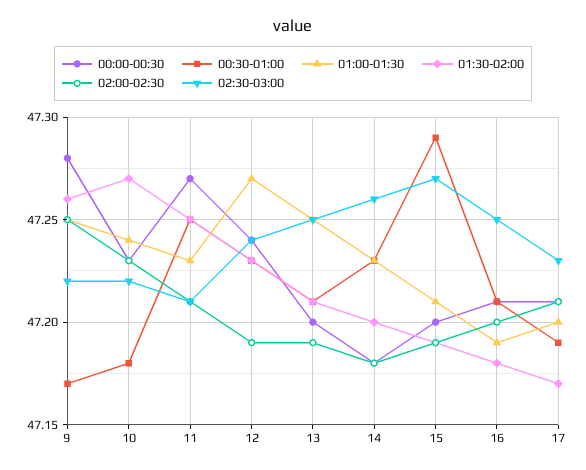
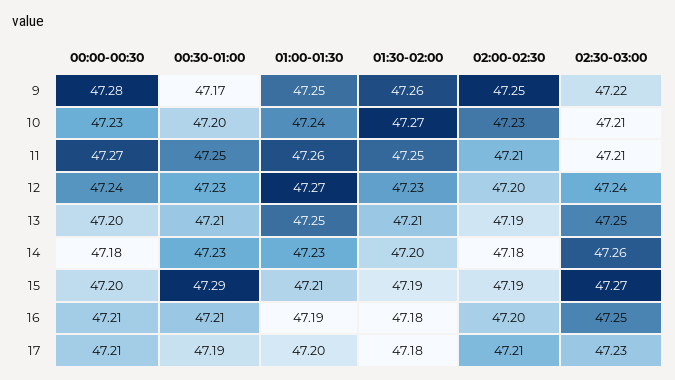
  {
    "00:00-00:30": {
      "9": 47.28,
      "10": 47.23,
      "11": 47.27,
      "12": 47.24,
      "13": 47.2,
      "14": 47.18,
      "15": 47.2,
      "16": 47.21,
      "17": 47.21
    },
    "00:30-01:00": {
      "9": 47.17,
-     "10": 47.18,
+     "10": 47.2,
      "11": 47.25,
      "12": 47.23,
      "13": 47.21,
      "14": 47.23,
      "15": 47.29,
      "16": 47.21,
      "17": 47.19
    },
    "01:00-01:30": {
      "9": 47.25,
      "10": 47.24,
-     "11": 47.23,
+     "11": 47.26,
      "12": 47.27,
      "13": 47.25,
      "14": 47.23,
      "15": 47.21,
      "16": 47.19,
      "17": 47.2
    },
    "01:30-02:00": {
      "9": 47.26,
      "10": 47.27,
      "11": 47.25,
      "12": 47.23,
      "13": 47.21,
      "14": 47.2,
      "15": 47.19,
      "16": 47.18,
-     "17": 47.17
+     "17": 47.18
    },
    "02:00-02:30": {
      "9": 47.25,
      "10": 47.23,
      "11": 47.21,
-     "12": 47.19,
+     "12": 47.2,
      "13": 47.19,
      "14": 47.18,
      "15": 47.19,
      "16": 47.2,
      "17": 47.21
    },
    "02:30-03:00": {
      "9": 47.22,
-     "10": 47.22,
+     "10": 47.21,
      "11": 47.21,
      "12": 47.24,
      "13": 47.25,
      "14": 47.26,
      "15": 47.27,
      "16": 47.25,
      "17": 47.23
    }
  }

